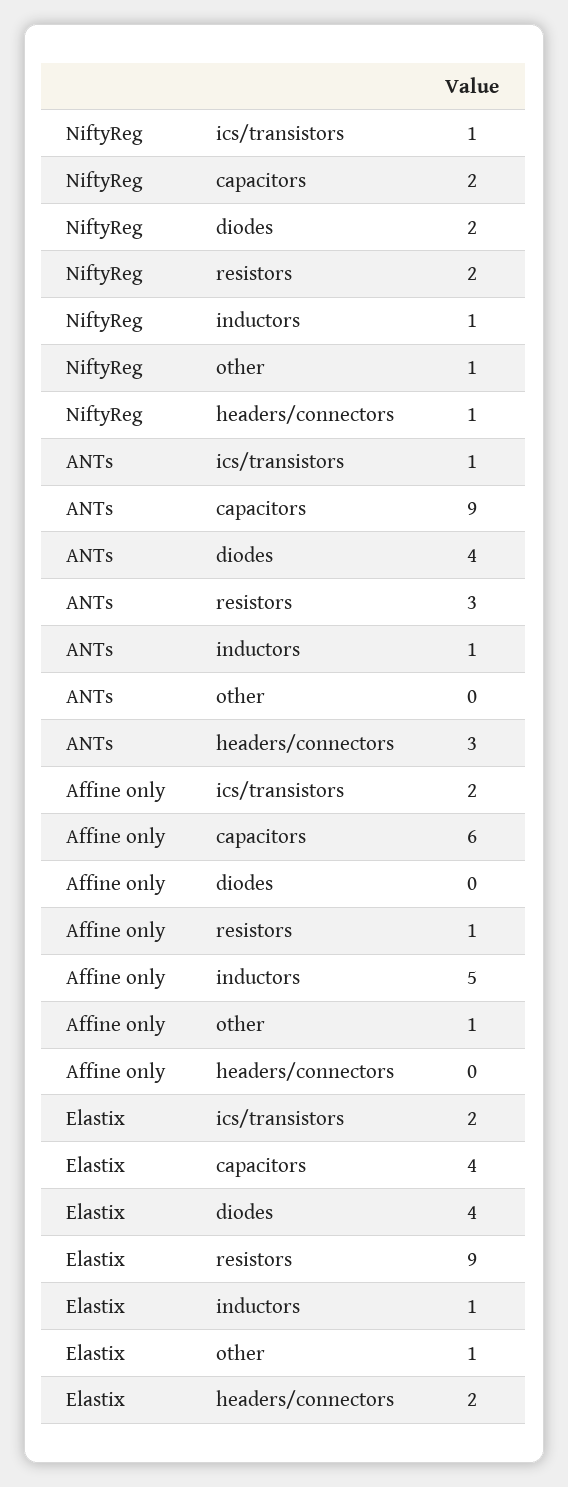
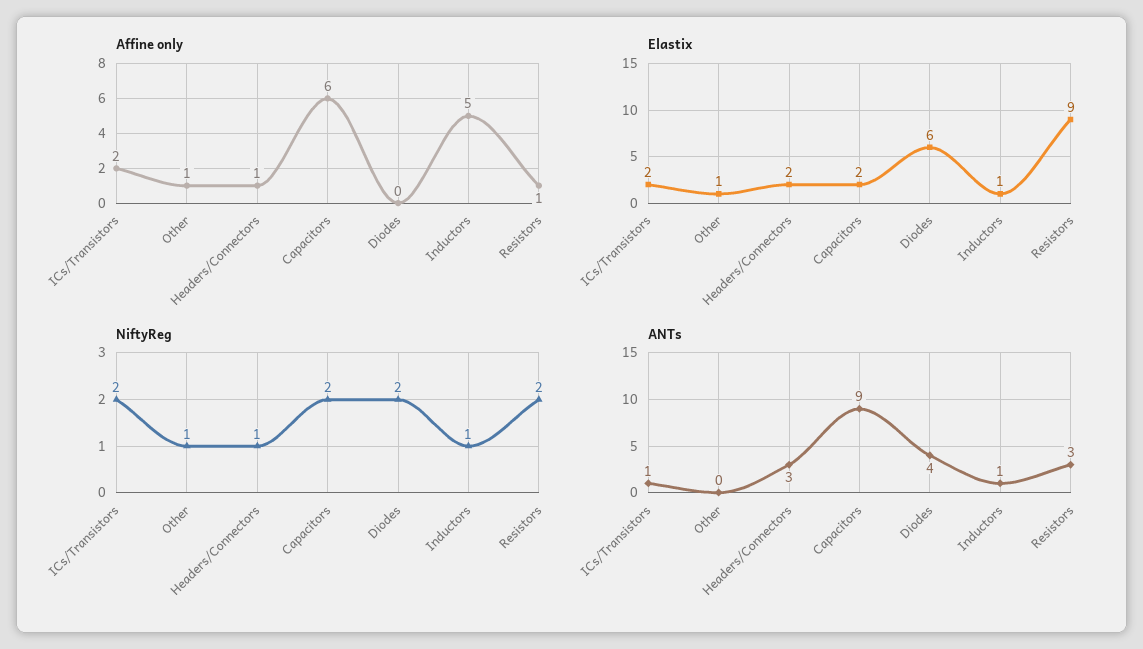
  {
    "NiftyReg": {
-     "ics/transistors": 1,
+     "ics/transistors": 2,
      "capacitors": 2,
      "diodes": 2,
      "resistors": 2,
      "inductors": 1,
      "other": 1,
      "headers/connectors": 1
    },
    "ANTs": {
      "ics/transistors": 1,
      "capacitors": 9,
      "diodes": 4,
      "resistors": 3,
      "inductors": 1,
      "other": 0,
      "headers/connectors": 3
    },
    "Affine only": {
      "ics/transistors": 2,
      "capacitors": 6,
      "diodes": 0,
      "resistors": 1,
      "inductors": 5,
      "other": 1,
-     "headers/connectors": 0
+     "headers/connectors": 1
    },
    "Elastix": {
      "ics/transistors": 2,
-     "capacitors": 4,
+     "capacitors": 2,
-     "diodes": 4,
+     "diodes": 6,
      "resistors": 9,
      "inductors": 1,
      "other": 1,
      "headers/connectors": 2
    }
  }

